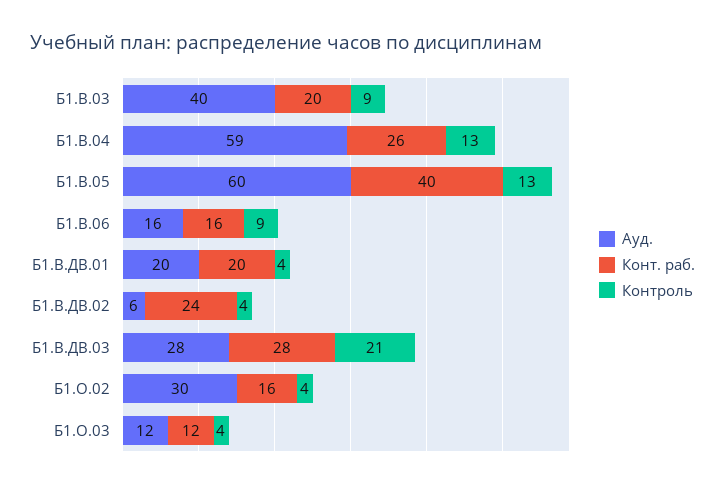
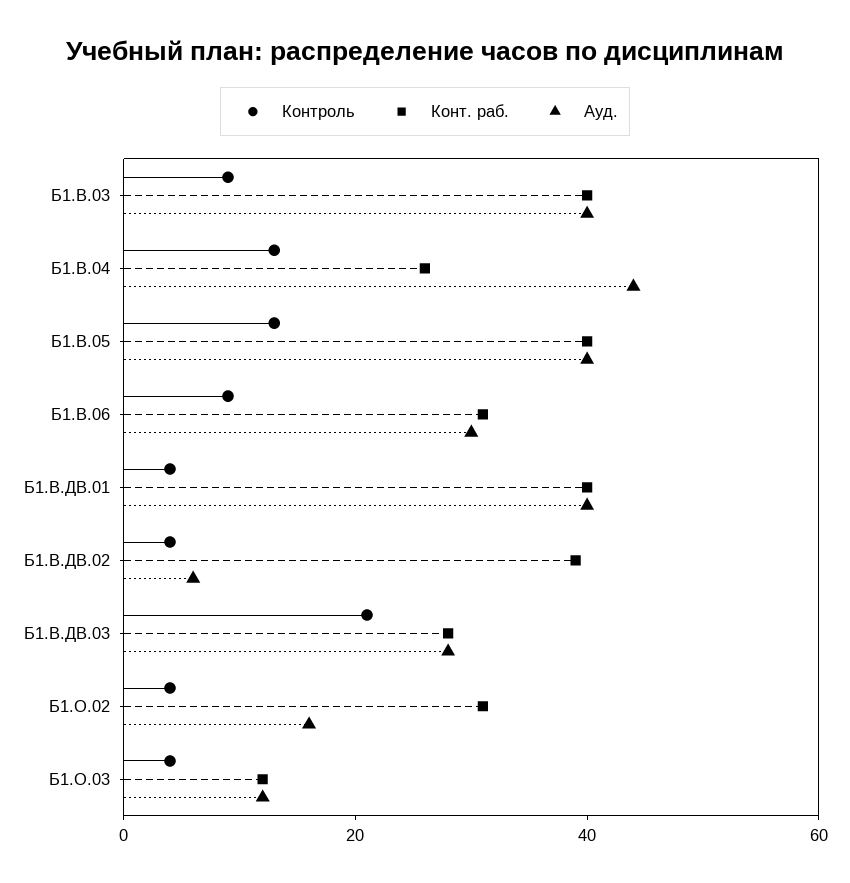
  {
    "Ауд.": {
      "Б1.В.03": 40,
-     "Б1.В.04": 59,
+     "Б1.В.04": 45,
-     "Б1.В.05": 60,
+     "Б1.В.05": 40,
-     "Б1.В.06": 16,
+     "Б1.В.06": 30,
-     "Б1.В.ДВ.01": 20,
+     "Б1.В.ДВ.01": 40,
      "Б1.В.ДВ.02": 6,
      "Б1.В.ДВ.03": 28,
-     "Б1.О.02": 30,
+     "Б1.О.02": 15,
      "Б1.О.03": 12
    },
    "Конт. раб.": {
-     "Б1.В.03": 20,
+     "Б1.В.03": 40,
      "Б1.В.04": 26,
      "Б1.В.05": 40,
-     "Б1.В.06": 16,
+     "Б1.В.06": 30,
-     "Б1.В.ДВ.01": 20,
+     "Б1.В.ДВ.01": 40,
-     "Б1.В.ДВ.02": 24,
+     "Б1.В.ДВ.02": 40,
      "Б1.В.ДВ.03": 28,
-     "Б1.О.02": 16,
+     "Б1.О.02": 30,
      "Б1.О.03": 12
    },
    "Контроль": {
      "Б1.В.03": 9,
      "Б1.В.04": 13,
      "Б1.В.05": 13,
      "Б1.В.06": 9,
      "Б1.В.ДВ.01": 4,
      "Б1.В.ДВ.02": 4,
      "Б1.В.ДВ.03": 21,
      "Б1.О.02": 4,
      "Б1.О.03": 4
    }
  }

